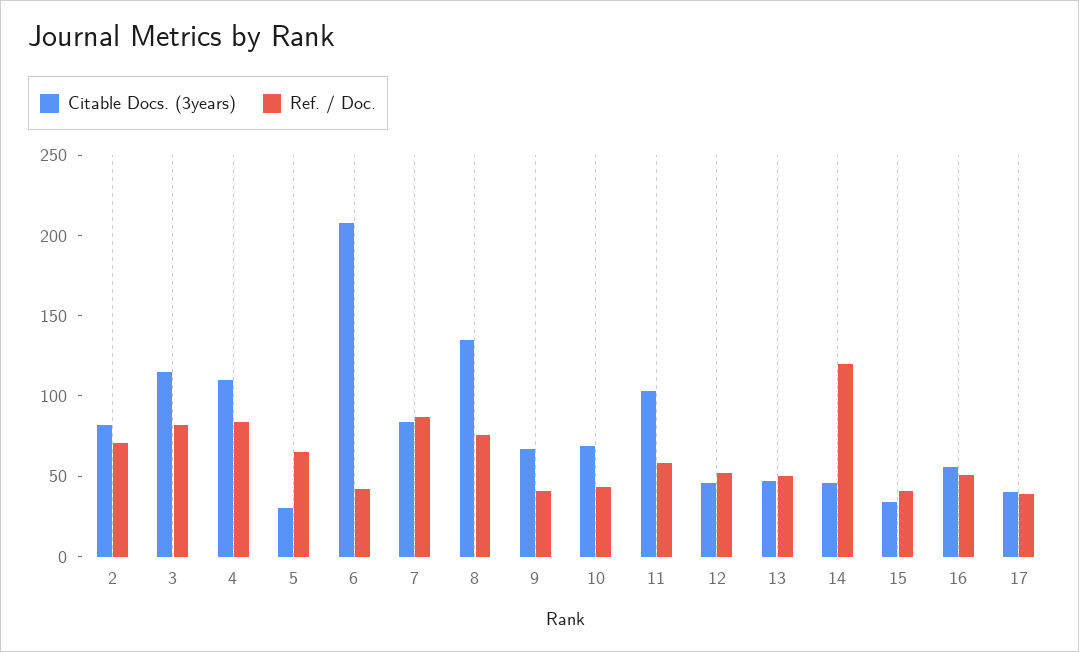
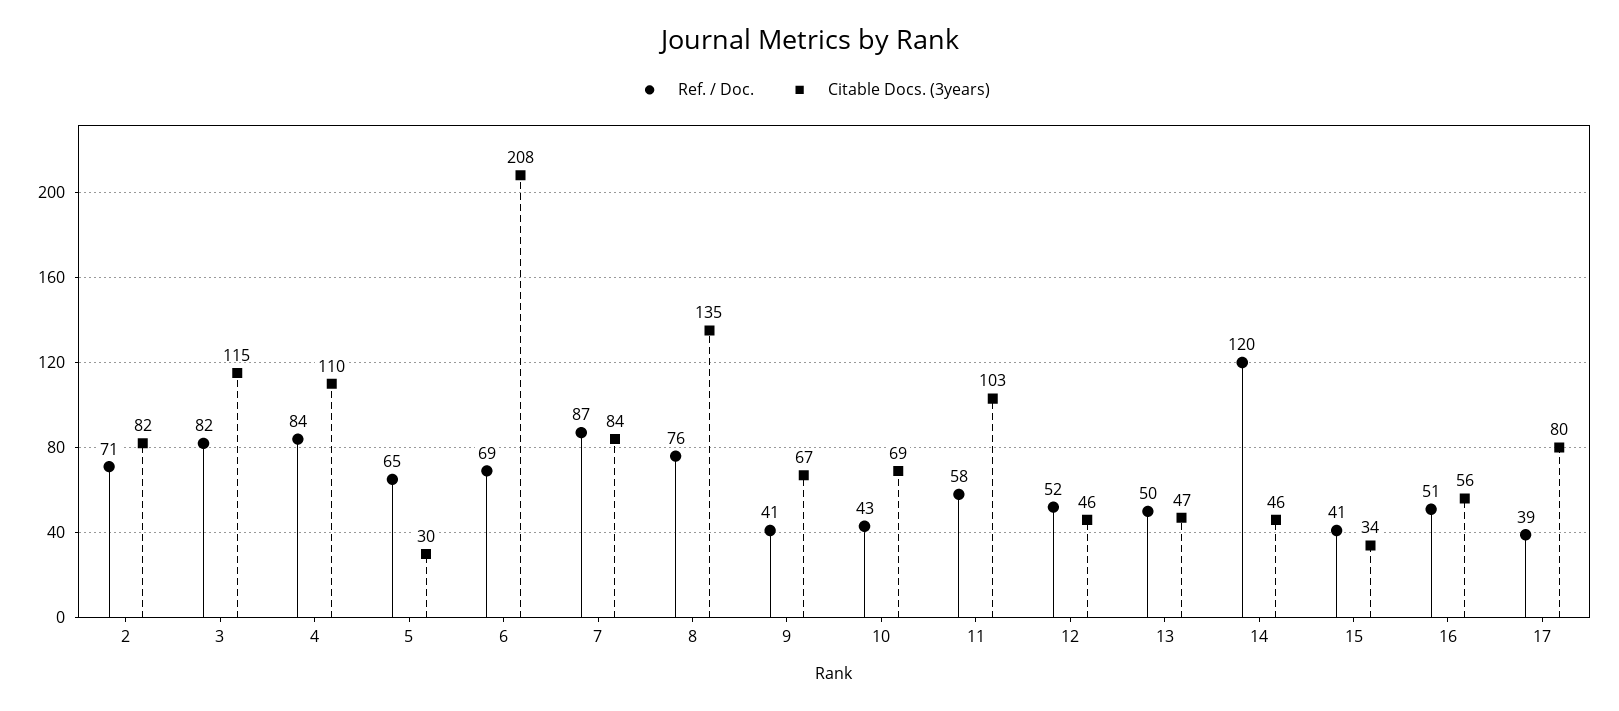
  {
    "Citable Docs. (3years)": {
      "2": 82,
      "3": 115,
      "4": 110,
      "5": 30,
      "6": 208,
      "7": 84,
      "8": 135,
      "9": 67,
      "10": 69,
      "11": 103,
      "12": 46,
      "13": 47,
      "14": 46,
      "15": 34,
      "16": 56,
-     "17": 40
+     "17": 80
    },
    "Ref. / Doc.": {
      "2": 71,
      "3": 82,
      "4": 84,
      "5": 65,
-     "6": 40,
+     "6": 69,
      "7": 87,
      "8": 76,
      "9": 41,
      "10": 43,
      "11": 58,
      "12": 52,
      "13": 50,
      "14": 120,
      "15": 41,
      "16": 51,
      "17": 39
    }
  }

